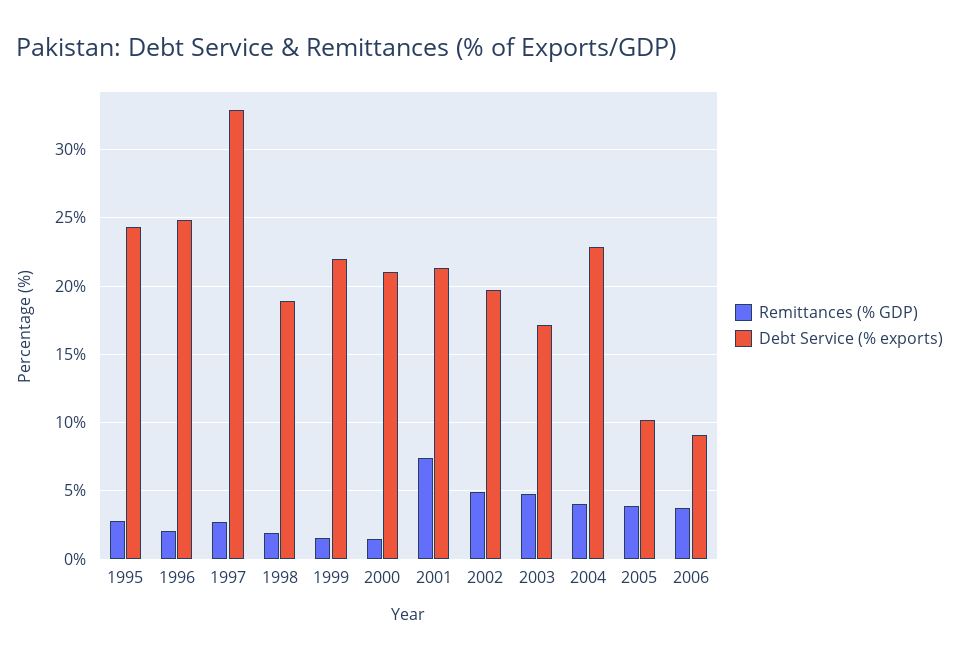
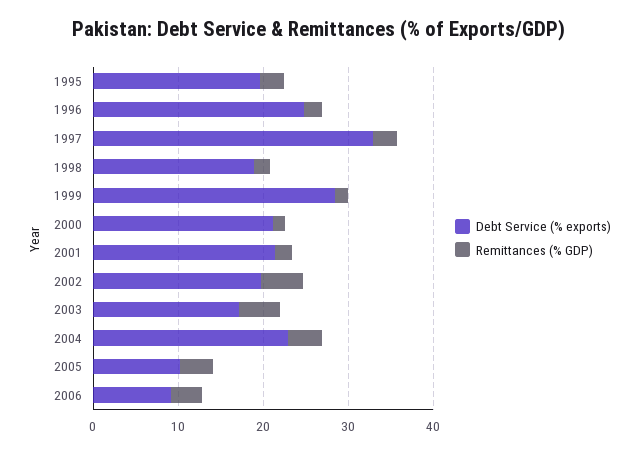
  {
    "Remittances (% GDP)": {
      "1995": 3,
      "1996": 2,
      "1997": 2.5,
      "1998": 2,
      "1999": 1.5,
      "2000": 1.5,
-     "2001": 7.5,
+     "2001": 2,
      "2002": 5,
      "2003": 5,
      "2004": 4,
      "2005": 4,
      "2006": 3.5
    },
    "Debt Service (% exports)": {
-     "1995": 24.5,
+     "1995": 20,
      "1996": 25,
      "1997": 33,
      "1998": 19,
-     "1999": 22,
+     "1999": 28,
      "2000": 21,
      "2001": 21.5,
      "2002": 19.5,
      "2003": 17,
      "2004": 23,
      "2005": 10,
      "2006": 9
    }
  }

